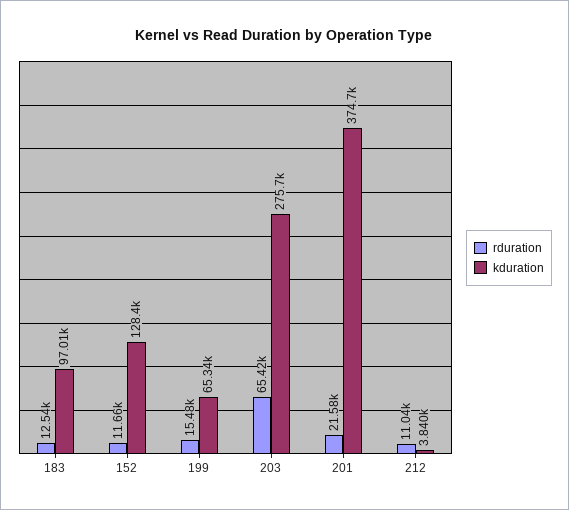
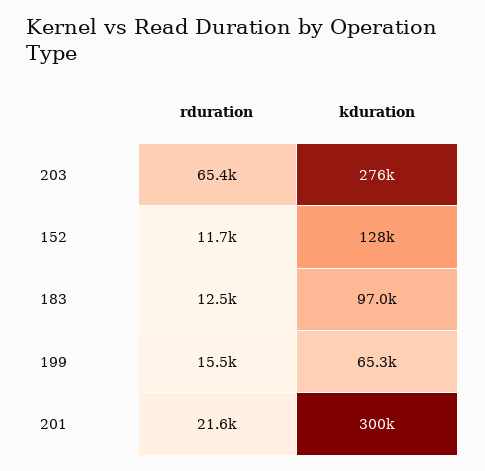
  {
    "rduration": {
      "183": 12540,
      "152": 11660,
      "199": 15480,
      "203": 65420,
-     "201": 21580,
+     "201": 21580
-     "212": 11040
    },
    "kduration": {
      "183": 97010,
      "152": 128400,
      "199": 65340,
      "203": 275700,
-     "201": 374700,
+     "201": 300000
-     "212": 3840
    }
  }

